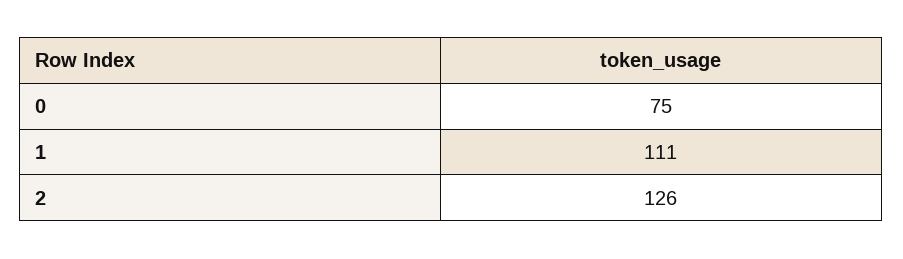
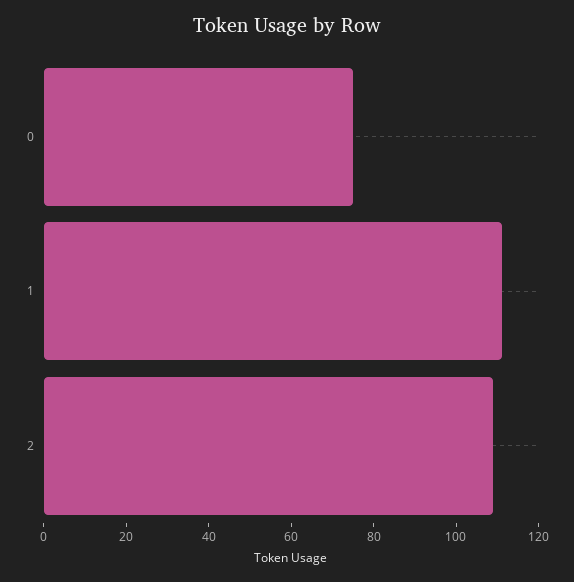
  {
    "0": 75,
    "1": 111,
-   "2": 126
+   "2": 110
  }

